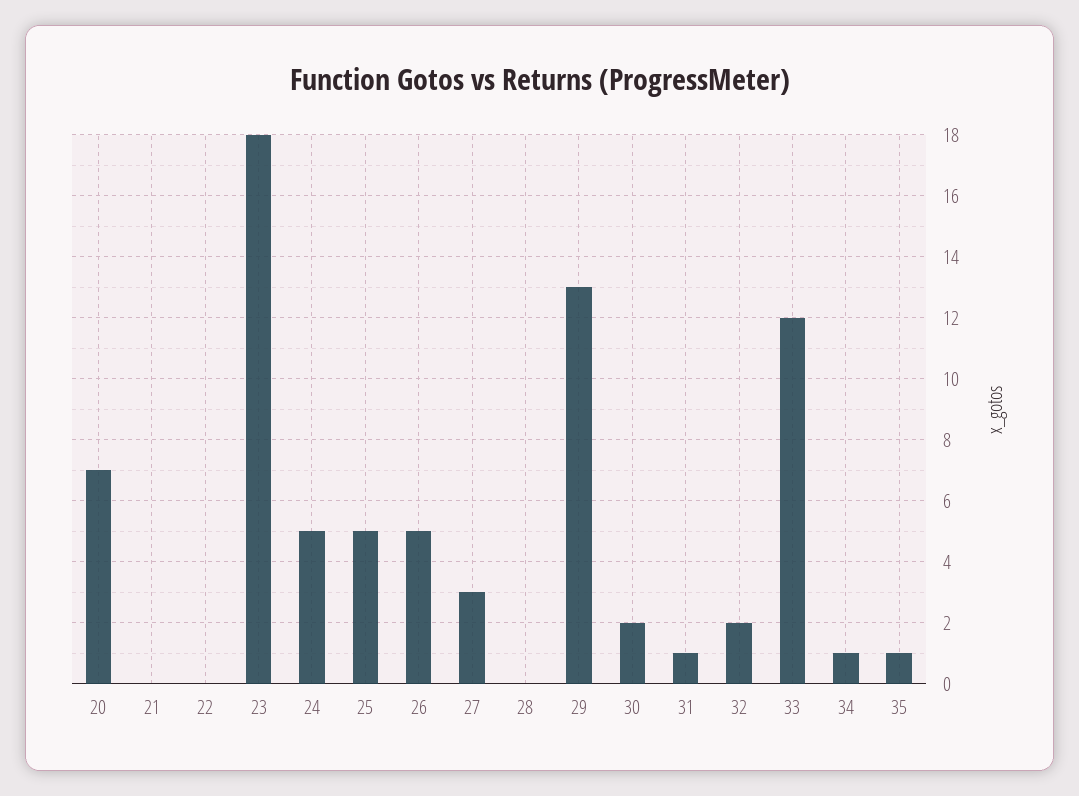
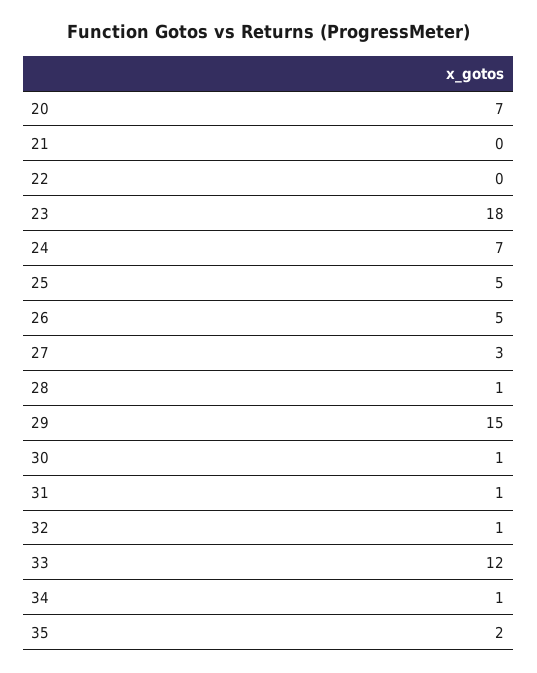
  {
    "20": 7,
    "21": 0,
    "22": 0,
    "23": 18,
-   "24": 5,
+   "24": 7,
    "25": 5,
    "26": 5,
    "27": 3,
-   "28": 0,
+   "28": 1,
-   "29": 13,
+   "29": 15,
-   "30": 2,
+   "30": 1,
    "31": 1,
-   "32": 2,
+   "32": 1,
    "33": 12,
    "34": 1,
-   "35": 1
+   "35": 2
  }

